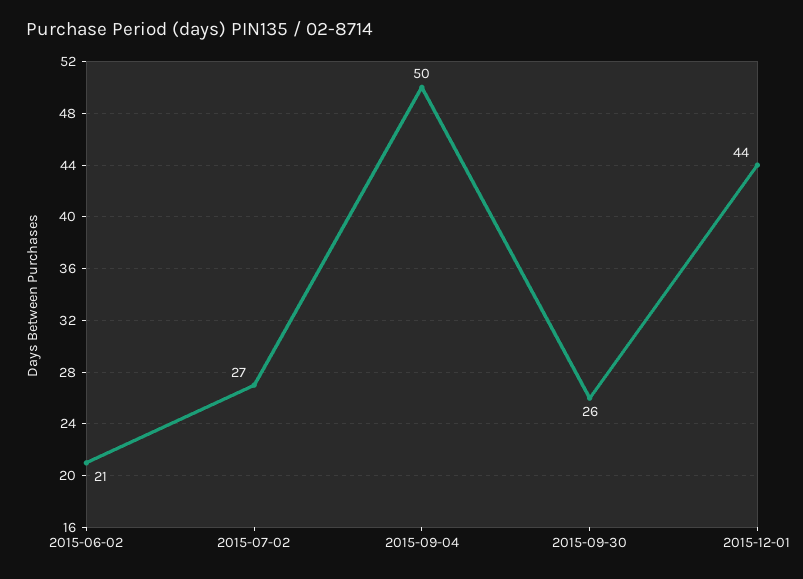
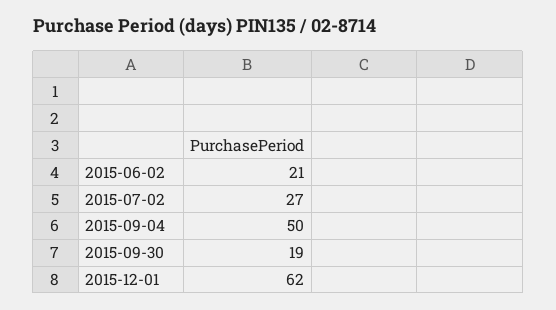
  {
    "2015-06-02": 21,
    "2015-07-02": 27,
    "2015-09-04": 50,
-   "2015-09-30": 26,
+   "2015-09-30": 19,
-   "2015-12-01": 44
+   "2015-12-01": 62
  }

